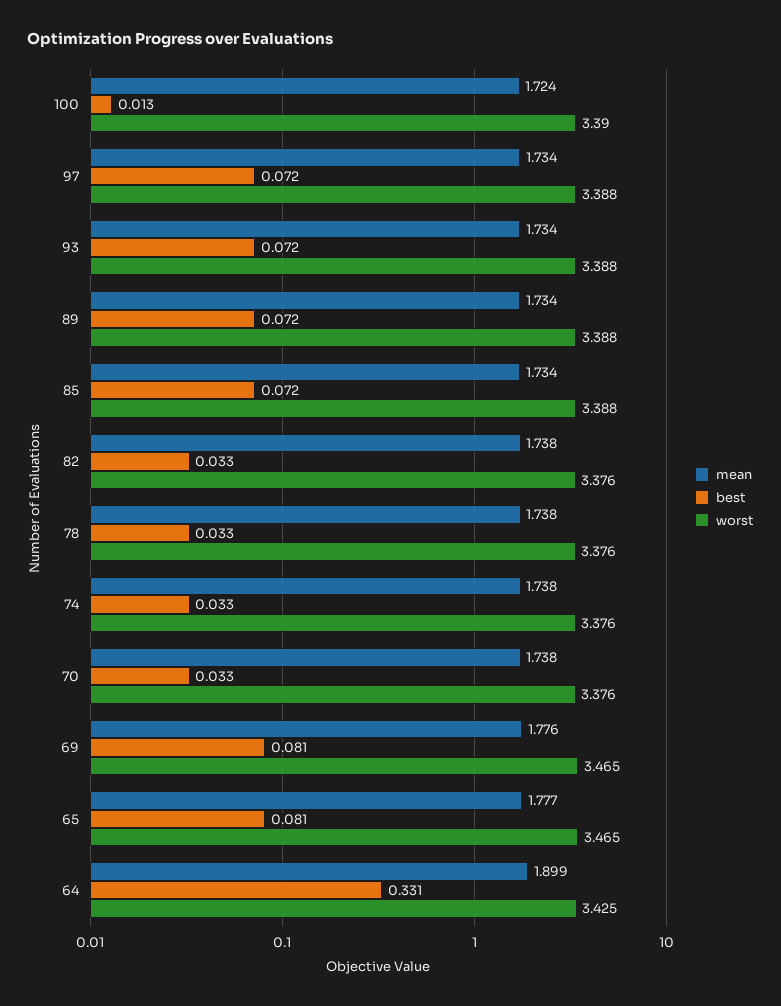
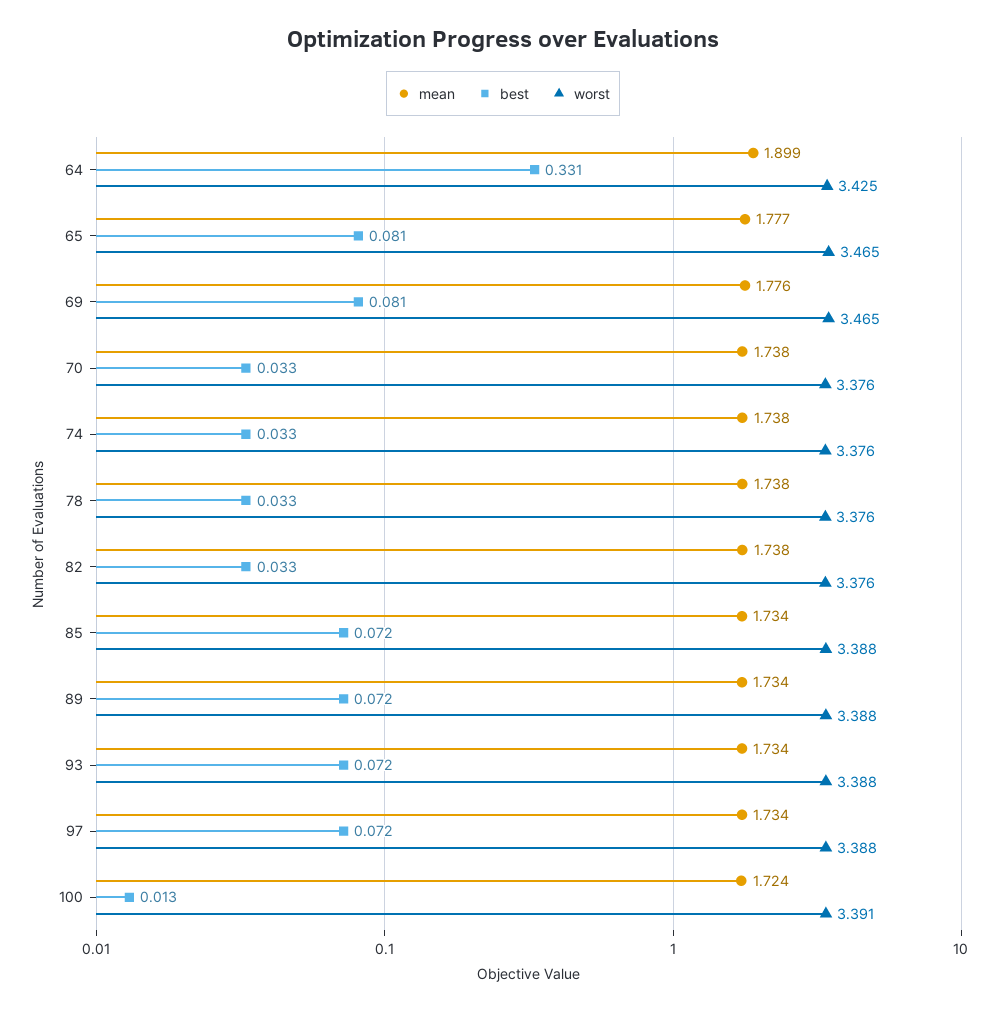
  {
    "mean": {
      "100": 1.724,
      "97": 1.734,
      "93": 1.734,
      "89": 1.734,
      "85": 1.734,
      "82": 1.738,
      "78": 1.738,
      "74": 1.738,
      "70": 1.738,
      "69": 1.776,
      "65": 1.777,
      "64": 1.899
    },
    "best": {
      "100": 0.013,
      "97": 0.072,
      "93": 0.072,
      "89": 0.072,
      "85": 0.072,
      "82": 0.033,
      "78": 0.033,
      "74": 0.033,
      "70": 0.033,
      "69": 0.081,
      "65": 0.081,
      "64": 0.331
    },
    "worst": {
-     "100": 3.39,
+     "100": 3.391,
      "97": 3.388,
      "93": 3.388,
      "89": 3.388,
      "85": 3.388,
      "82": 3.376,
      "78": 3.376,
      "74": 3.376,
      "70": 3.376,
      "69": 3.465,
      "65": 3.465,
      "64": 3.425
    }
  }

